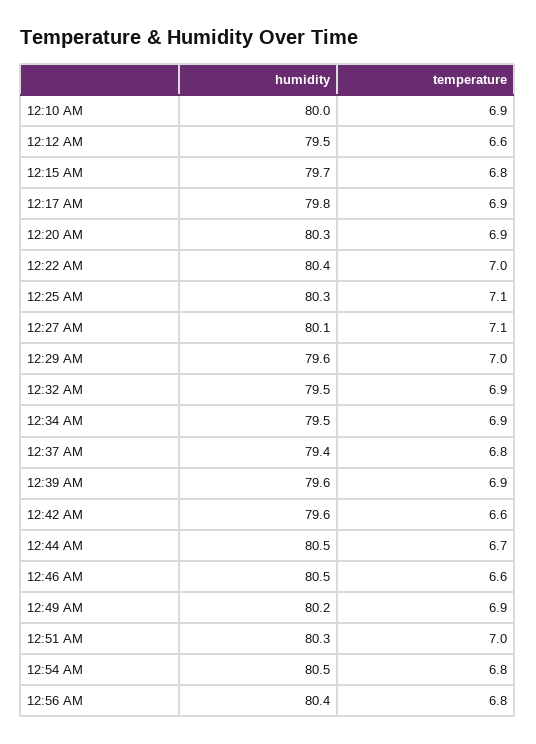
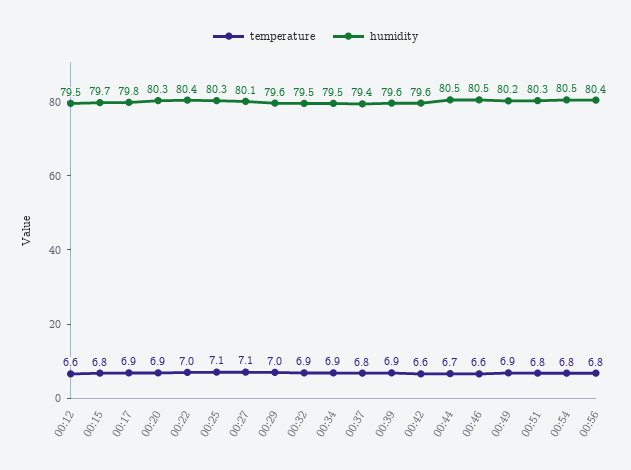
  {
    "humidity": {
-     "12:10 AM": 80,
      "12:12 AM": 79.5,
      "12:15 AM": 79.7,
      "12:17 AM": 79.8,
      "12:20 AM": 80.3,
      "12:22 AM": 80.4,
      "12:25 AM": 80.3,
      "12:27 AM": 80.1,
      "12:29 AM": 79.6,
      "12:32 AM": 79.5,
      "12:34 AM": 79.5,
      "12:37 AM": 79.4,
      "12:39 AM": 79.6,
      "12:42 AM": 79.6,
      "12:44 AM": 80.5,
      "12:46 AM": 80.5,
      "12:49 AM": 80.2,
      "12:51 AM": 80.3,
      "12:54 AM": 80.5,
      "12:56 AM": 80.4
    },
    "temperature": {
-     "12:10 AM": 6.9,
      "12:12 AM": 6.6,
      "12:15 AM": 6.8,
      "12:17 AM": 6.9,
      "12:20 AM": 6.9,
      "12:22 AM": 7,
      "12:25 AM": 7.1,
      "12:27 AM": 7.1,
      "12:29 AM": 7,
      "12:32 AM": 6.9,
      "12:34 AM": 6.9,
      "12:37 AM": 6.8,
      "12:39 AM": 6.9,
      "12:42 AM": 6.6,
      "12:44 AM": 6.7,
      "12:46 AM": 6.6,
      "12:49 AM": 6.9,
-     "12:51 AM": 7,
+     "12:51 AM": 6.8,
      "12:54 AM": 6.8,
      "12:56 AM": 6.8
    }
  }

